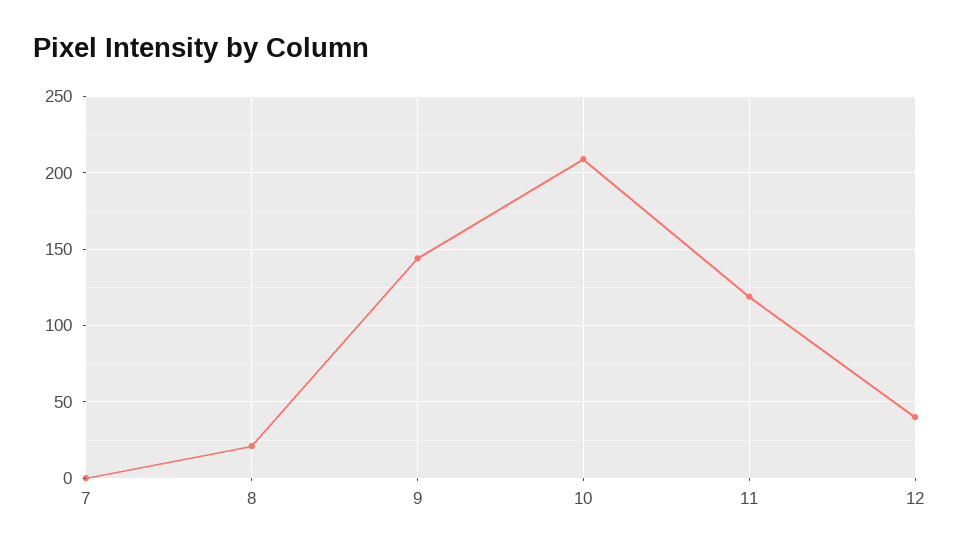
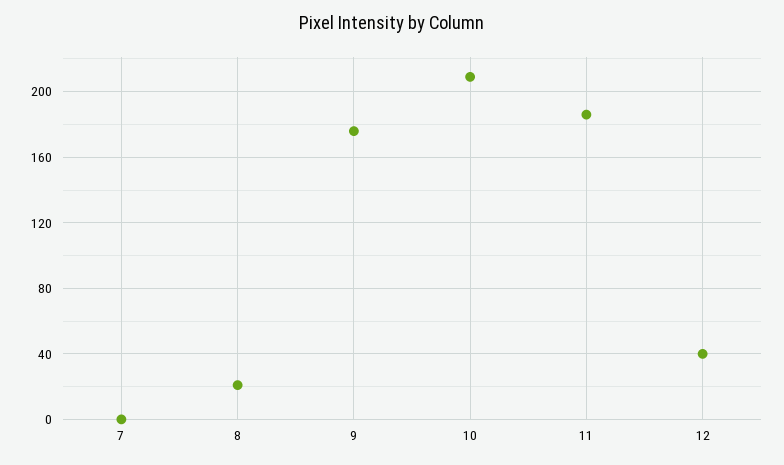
  {
    "7": 0,
    "8": 20,
-   "9": 145,
+   "9": 175,
    "10": 210,
-   "11": 120,
+   "11": 185,
    "12": 40
  }

